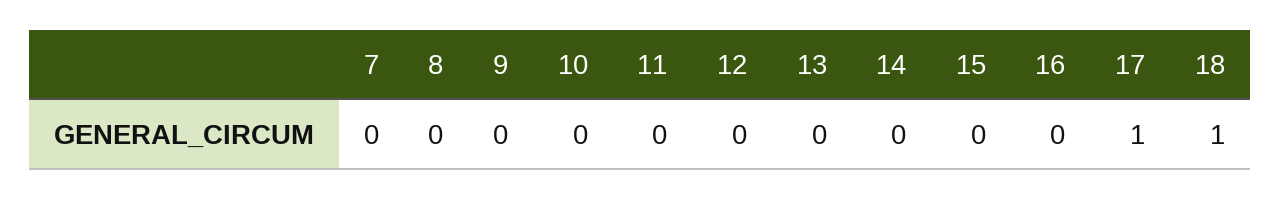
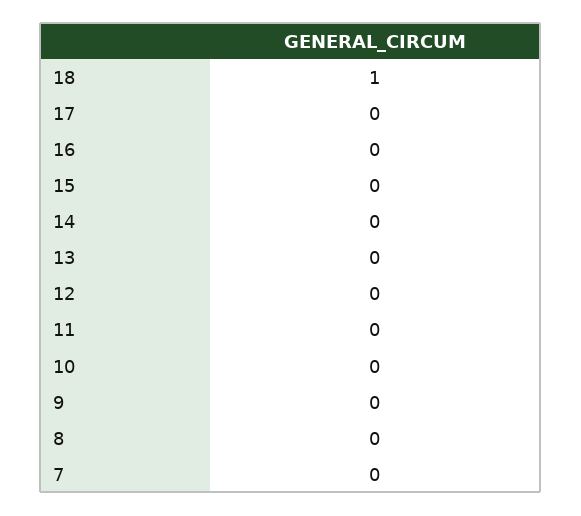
  {
    "7": 0,
    "8": 0,
    "9": 0,
    "10": 0,
    "11": 0,
    "12": 0,
    "13": 0,
    "14": 0,
    "15": 0,
    "16": 0,
-   "17": 1,
+   "17": 0,
    "18": 1
  }

